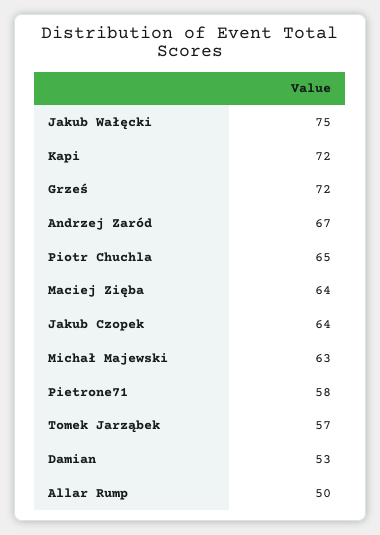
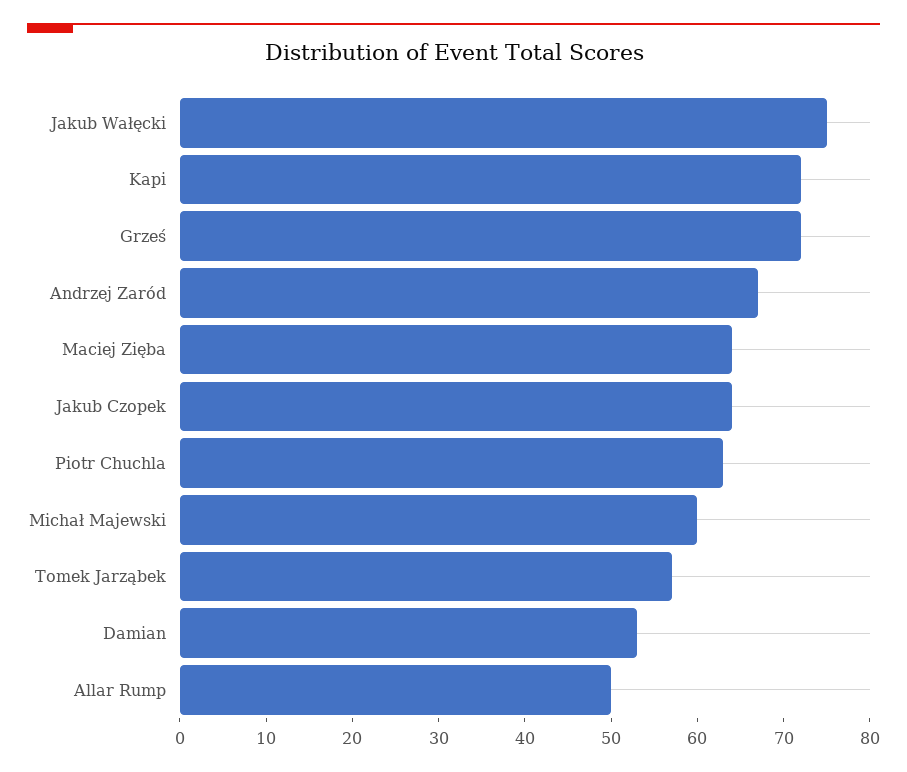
  {
    "Jakub Wałęcki": 75,
    "Kapi": 72,
    "Grześ": 72,
    "Andrzej Zaród": 67,
-   "Piotr Chuchla": 65,
+   "Piotr Chuchla": 63,
    "Maciej Zięba": 64,
    "Jakub Czopek": 64,
-   "Michał Majewski": 63,
+   "Michał Majewski": 60,
-   "Pietrone71": 58,
    "Tomek Jarząbek": 57,
    "Damian": 53,
    "Allar Rump": 50
  }

